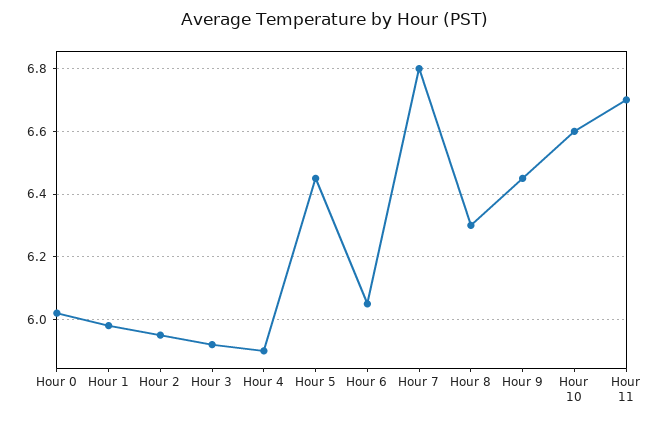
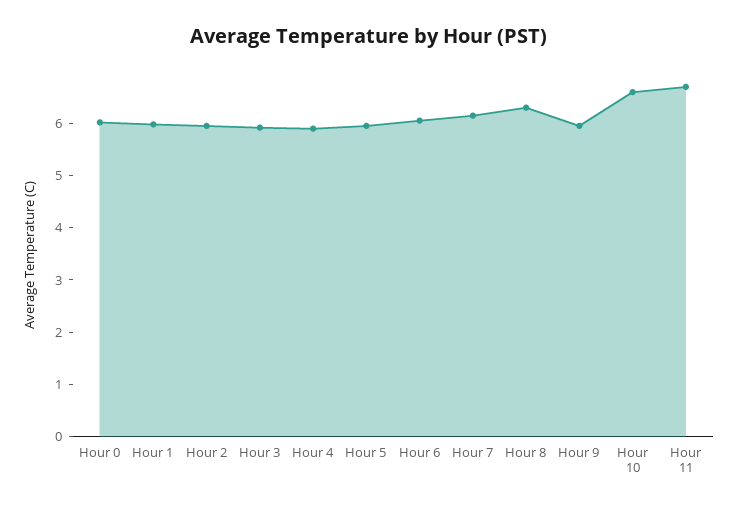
  {
    "Hour 0": 6,
    "Hour 1": 6,
    "Hour 2": 5.95,
    "Hour 3": 5.9,
    "Hour 4": 5.9,
-   "Hour 5": 6.45,
+   "Hour 5": 6,
    "Hour 6": 6.05,
-   "Hour 7": 6.8,
+   "Hour 7": 6.2,
    "Hour 8": 6.3,
-   "Hour 9": 6.45,
+   "Hour 9": 6,
    "Hour 10": 6.6,
    "Hour 11": 6.7
  }

